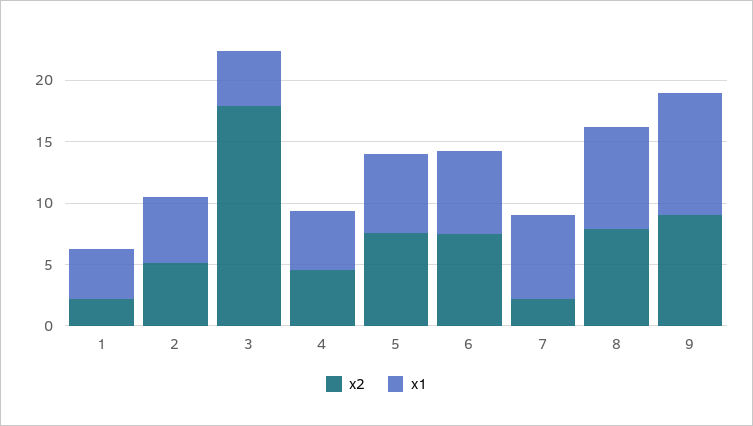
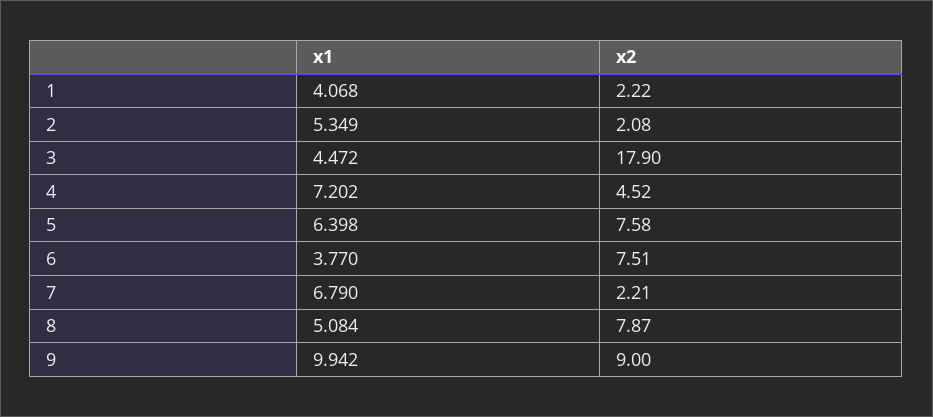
  {
    "x2": {
      "1": 2.22,
-     "2": 5,
+     "2": 2.08,
      "3": 17.9,
      "4": 4.52,
      "5": 7.58,
      "6": 7.51,
      "7": 2.21,
      "8": 7.87,
      "9": 9
    },
    "x1": {
      "1": 4.068,
      "2": 5.349,
      "3": 4.472,
-     "4": 5,
+     "4": 7.202,
      "5": 6.398,
-     "6": 7,
+     "6": 3.77,
      "7": 6.79,
-     "8": 8,
+     "8": 5.084,
      "9": 9.942
    }
  }

